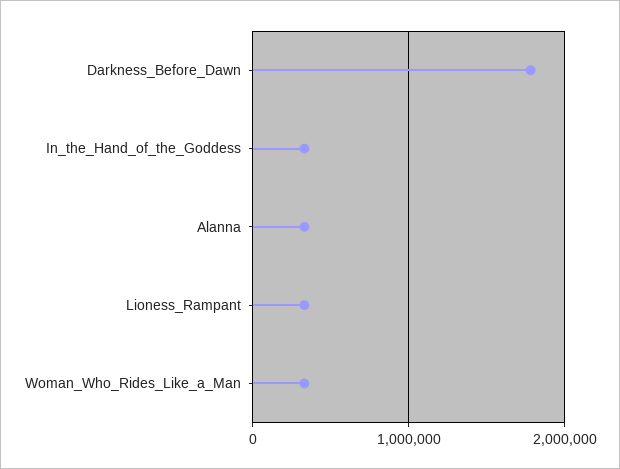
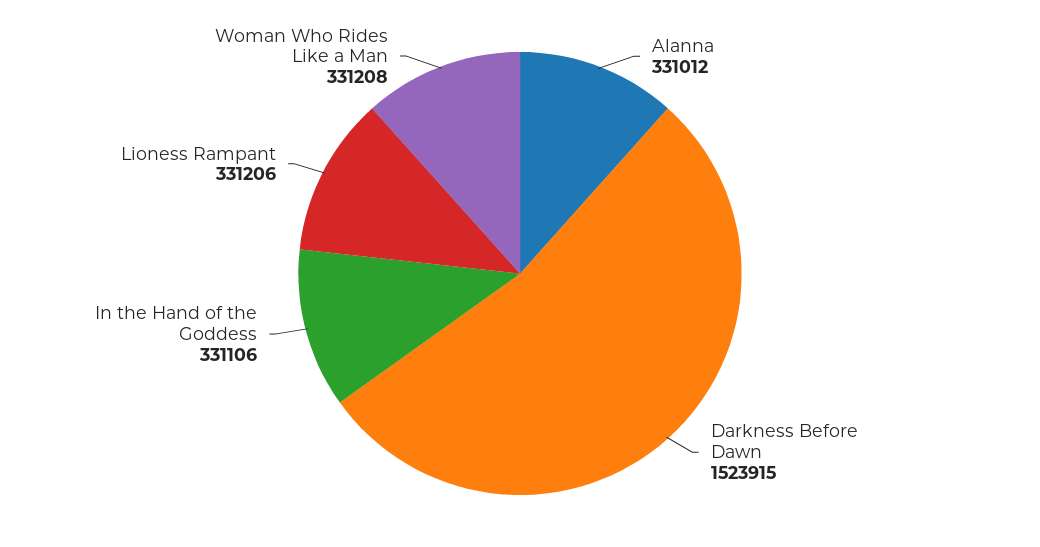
  {
-   "Darkness_Before_Dawn": 1800000,
+   "Darkness_Before_Dawn": 1523915,
    "In_the_Hand_of_the_Goddess": 331106,
    "Alanna": 331012,
    "Lioness_Rampant": 331206,
    "Woman_Who_Rides_Like_a_Man": 331208
  }

